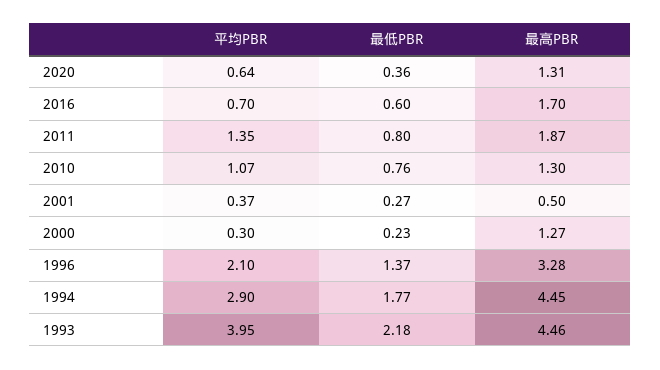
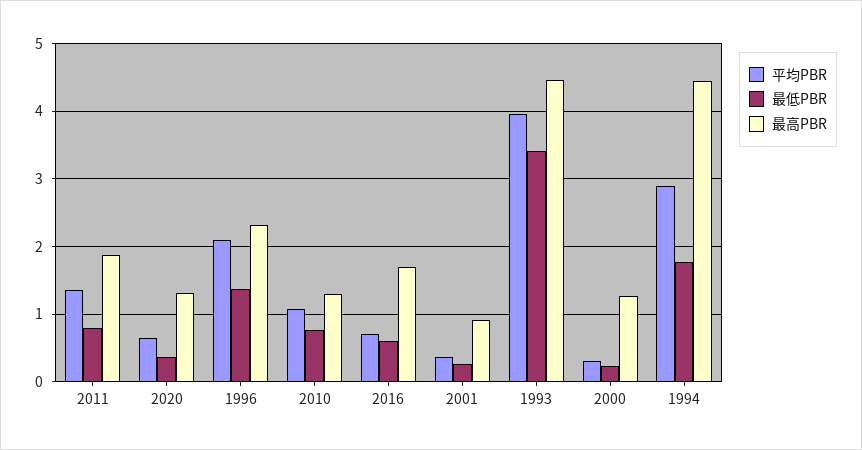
  {
    "平均PBR": {
      "2020": 0.64,
      "2016": 0.7,
      "2011": 1.35,
      "2010": 1.07,
      "2001": 0.37,
      "2000": 0.3,
      "1996": 2.1,
      "1994": 2.9,
      "1993": 3.95
    },
    "最低PBR": {
      "2020": 0.36,
      "2016": 0.6,
      "2011": 0.8,
      "2010": 0.76,
      "2001": 0.27,
      "2000": 0.23,
      "1996": 1.37,
      "1994": 1.77,
-     "1993": 2.18
+     "1993": 3.4
    },
    "最高PBR": {
      "2020": 1.31,
      "2016": 1.7,
      "2011": 1.87,
      "2010": 1.3,
-     "2001": 0.5,
+     "2001": 0.9,
      "2000": 1.27,
-     "1996": 3.28,
+     "1996": 2.3,
      "1994": 4.45,
      "1993": 4.46
    }
  }

